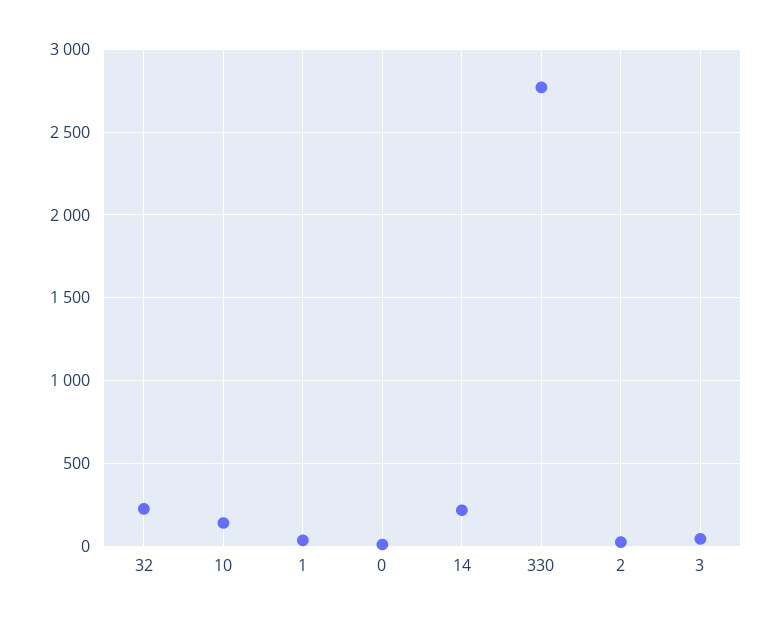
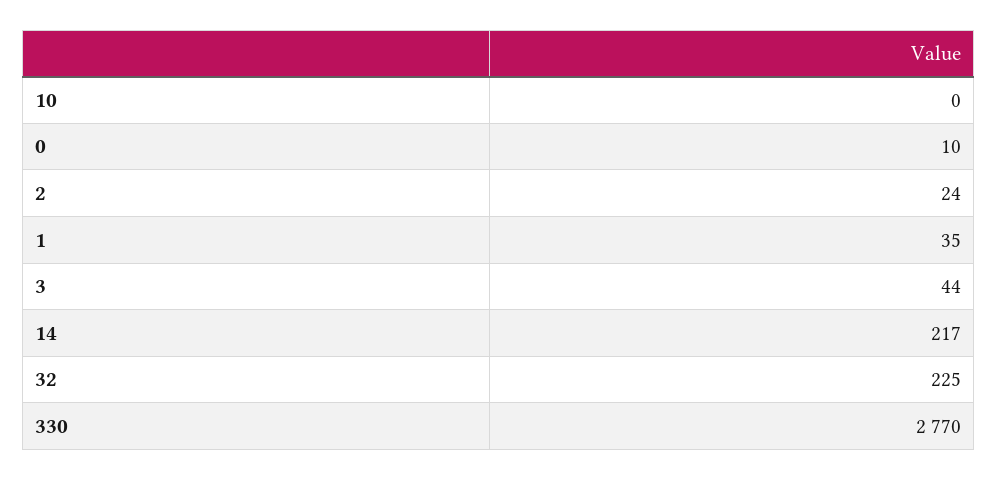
  {
    "32": 225,
-   "10": 150,
+   "10": 0,
    "1": 35,
    "0": 10,
    "14": 217,
    "330": 2770,
    "2": 24,
    "3": 44
  }

